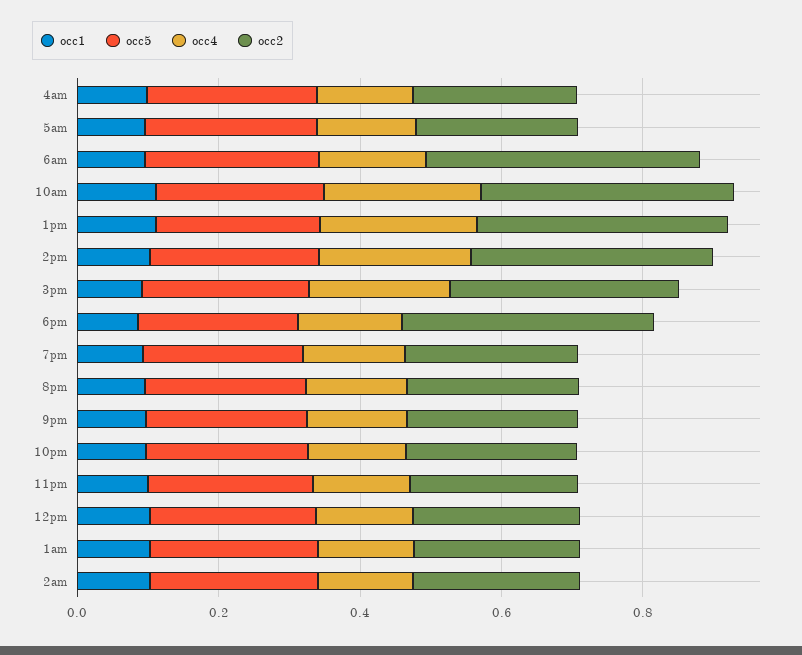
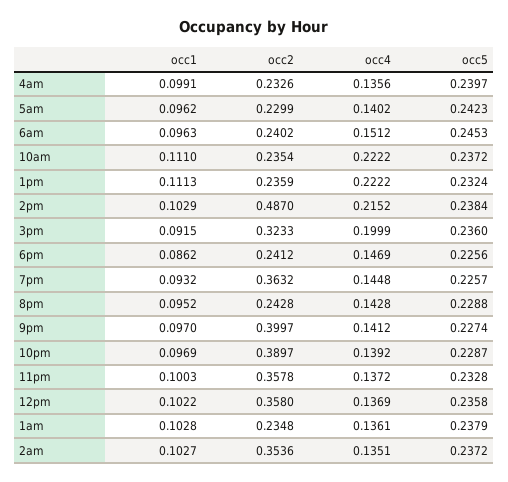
  {
    "occ1": {
      "4am": 0.0991,
      "5am": 0.0962,
      "6am": 0.0963,
      "10am": 0.111,
      "1pm": 0.1113,
      "2pm": 0.1029,
      "3pm": 0.0915,
      "6pm": 0.0862,
      "7pm": 0.0932,
      "8pm": 0.0952,
      "9pm": 0.097,
      "10pm": 0.0969,
      "11pm": 0.1003,
      "12pm": 0.1022,
      "1am": 0.1028,
      "2am": 0.1027
    },
    "occ5": {
      "4am": 0.2397,
      "5am": 0.2423,
      "6am": 0.2453,
      "10am": 0.2372,
      "1pm": 0.2324,
      "2pm": 0.2384,
      "3pm": 0.236,
      "6pm": 0.2256,
      "7pm": 0.2257,
      "8pm": 0.2288,
      "9pm": 0.2274,
      "10pm": 0.2287,
      "11pm": 0.2328,
      "12pm": 0.2358,
      "1am": 0.2379,
      "2am": 0.2372
    },
    "occ4": {
      "4am": 0.1356,
      "5am": 0.1402,
      "6am": 0.1512,
      "10am": 0.2222,
      "1pm": 0.2222,
      "2pm": 0.2152,
      "3pm": 0.1999,
      "6pm": 0.1469,
      "7pm": 0.1448,
      "8pm": 0.1428,
      "9pm": 0.1412,
      "10pm": 0.1392,
      "11pm": 0.1372,
      "12pm": 0.1369,
      "1am": 0.1361,
      "2am": 0.1351
    },
    "occ2": {
      "4am": 0.2326,
      "5am": 0.2299,
-     "6am": 0.4,
+     "6am": 0.2402,
-     "10am": 0.35,
+     "10am": 0.2354,
-     "1pm": 0.35,
+     "1pm": 0.2359,
-     "2pm": 0.35,
+     "2pm": 0.487,
      "3pm": 0.3233,
-     "6pm": 0.35,
+     "6pm": 0.2412,
-     "7pm": 0.25,
+     "7pm": 0.3632,
      "8pm": 0.2428,
-     "9pm": 0.25,
+     "9pm": 0.3997,
-     "10pm": 0.25,
+     "10pm": 0.3897,
-     "11pm": 0.25,
+     "11pm": 0.3578,
-     "12pm": 0.25,
+     "12pm": 0.358,
      "1am": 0.2348,
-     "2am": 0.25
+     "2am": 0.3536
    }
  }

